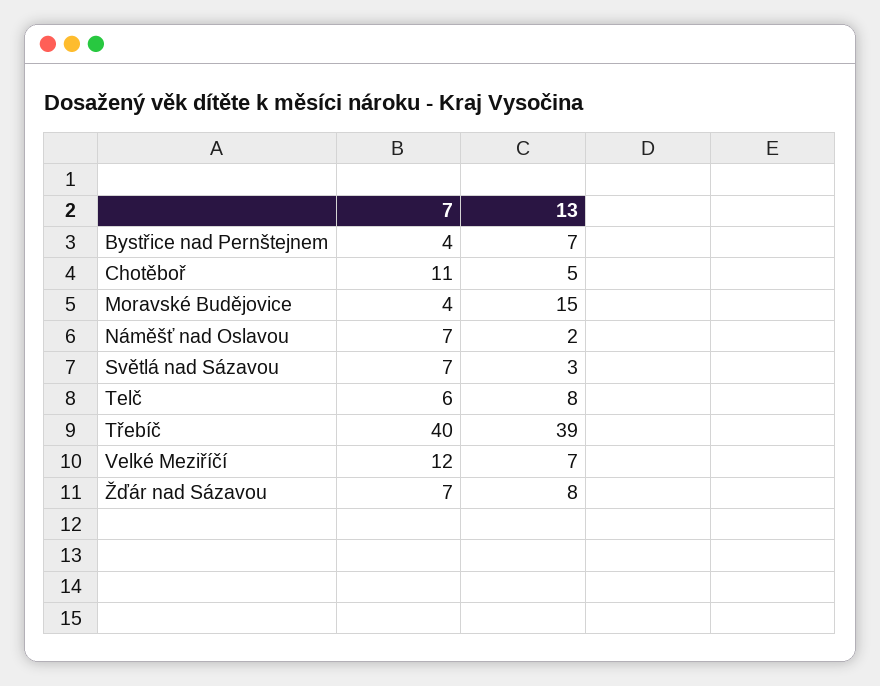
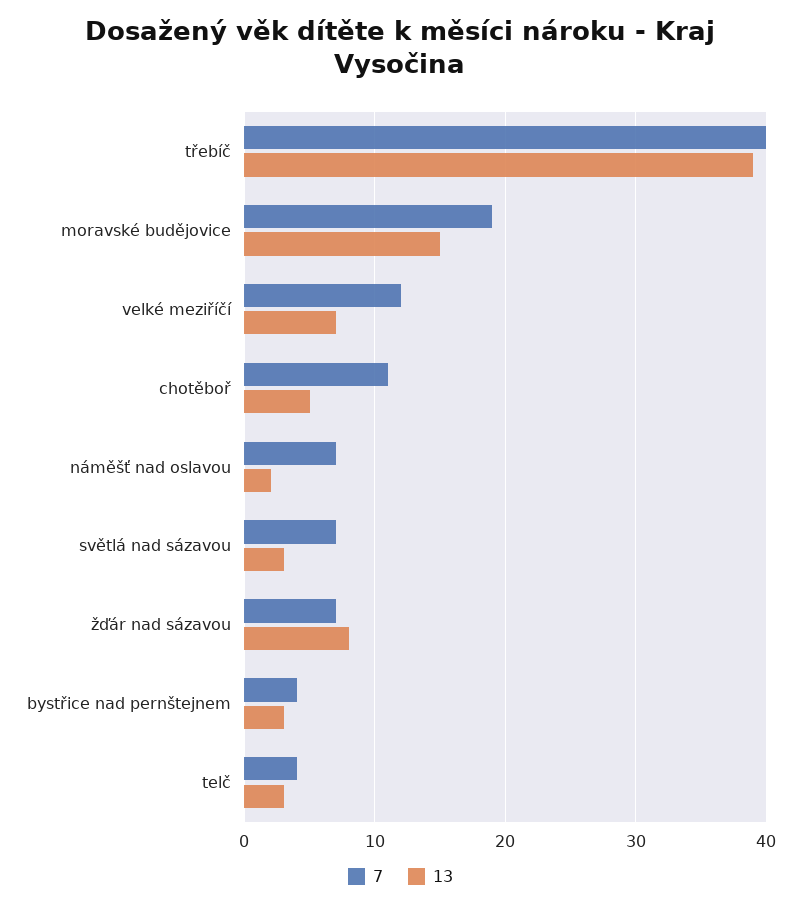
  {
    "7": {
      "Bystřice nad Pernštejnem": 4,
      "Chotěboř": 11,
-     "Moravské Budějovice": 4,
+     "Moravské Budějovice": 19,
      "Náměšť nad Oslavou": 7,
      "Světlá nad Sázavou": 7,
-     "Telč": 6,
+     "Telč": 4,
      "Třebíč": 40,
      "Velké Meziříčí": 12,
      "Žďár nad Sázavou": 7
    },
    "13": {
-     "Bystřice nad Pernštejnem": 7,
+     "Bystřice nad Pernštejnem": 3,
      "Chotěboř": 5,
      "Moravské Budějovice": 15,
      "Náměšť nad Oslavou": 2,
      "Světlá nad Sázavou": 3,
-     "Telč": 8,
+     "Telč": 3,
      "Třebíč": 39,
      "Velké Meziříčí": 7,
      "Žďár nad Sázavou": 8
    }
  }

